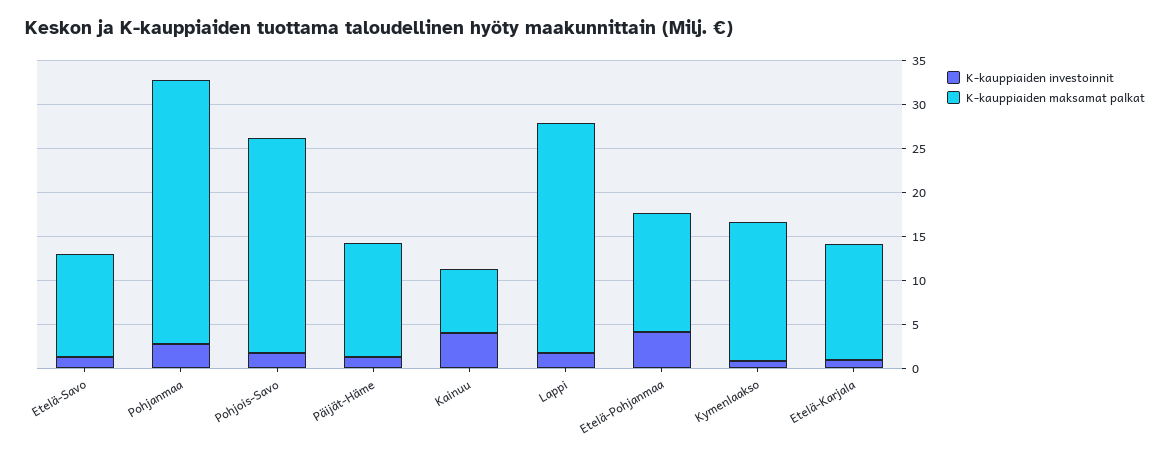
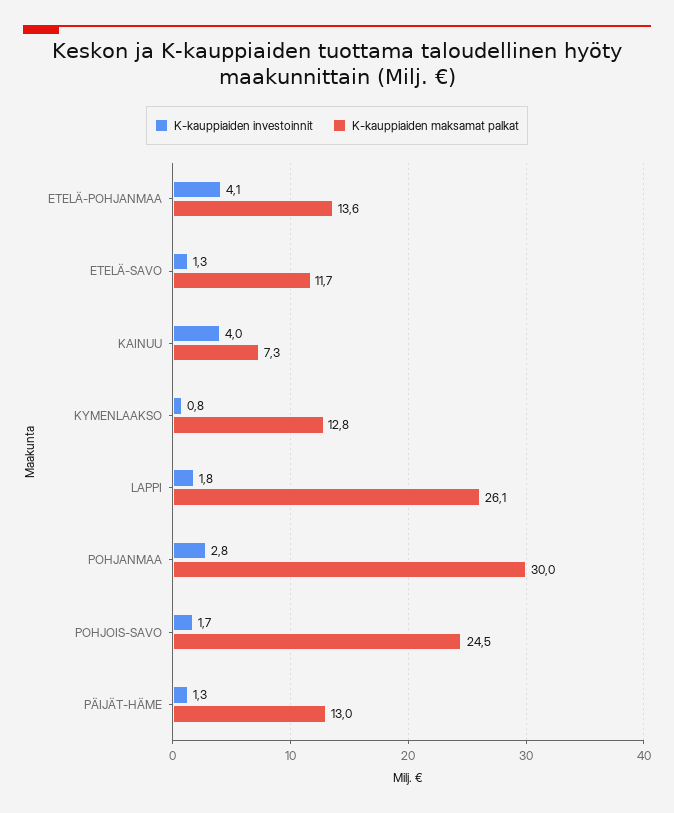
  {
    "K-kauppiaiden investoinnit": {
      "Etelä-Savo": 1.3,
      "Pohjanmaa": 2.8,
      "Pohjois-Savo": 1.7,
      "Päijät-Häme": 1.3,
      "Kainuu": 4,
      "Lappi": 1.8,
      "Etelä-Pohjanmaa": 4.1,
-     "Kymenlaakso": 0.8,
+     "Kymenlaakso": 0.8
-     "Etelä-Karjala": 1
    },
    "K-kauppiaiden maksamat palkat": {
      "Etelä-Savo": 11.7,
      "Pohjanmaa": 30,
      "Pohjois-Savo": 24.5,
      "Päijät-Häme": 13,
      "Kainuu": 7.3,
      "Lappi": 26.1,
      "Etelä-Pohjanmaa": 13.6,
-     "Kymenlaakso": 16,
+     "Kymenlaakso": 12.8
-     "Etelä-Karjala": 13
    }
  }

